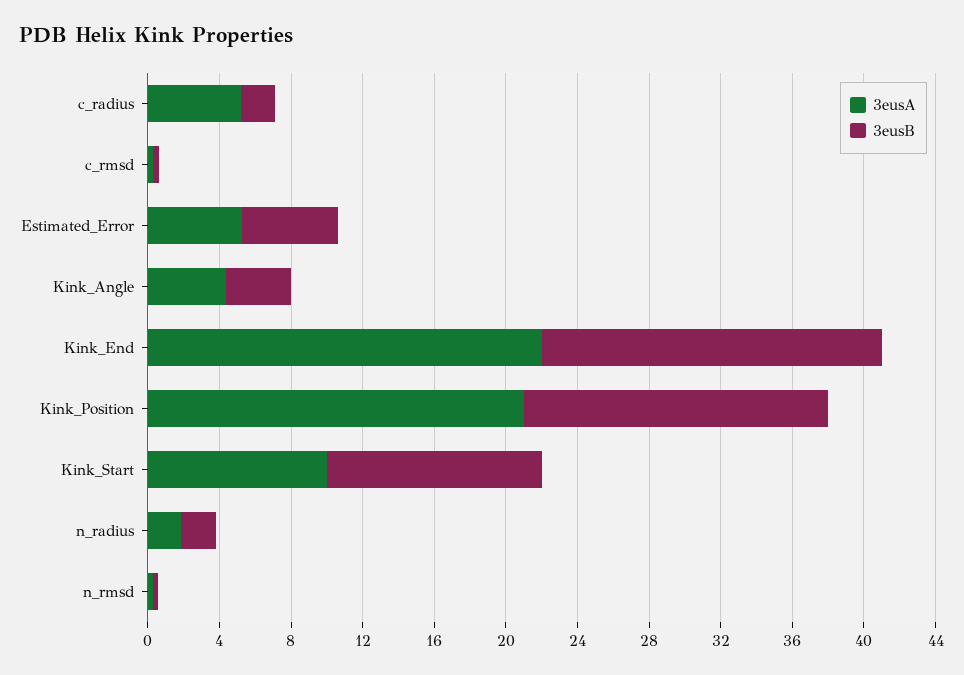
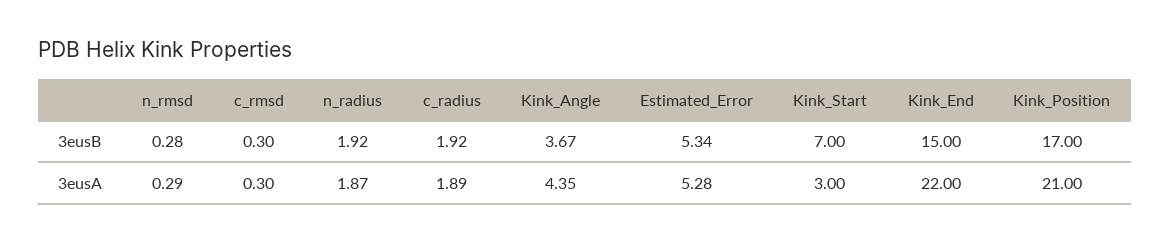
  {
    "3eusA": {
-     "c_radius": 5,
+     "c_radius": 1.89,
      "c_rmsd": 0.3,
      "Estimated_Error": 5.28,
      "Kink_Angle": 4.35,
      "Kink_End": 22,
      "Kink_Position": 21,
-     "Kink_Start": 10,
+     "Kink_Start": 3,
      "n_radius": 1.87,
      "n_rmsd": 0.29
    },
    "3eusB": {
      "c_radius": 1.92,
      "c_rmsd": 0.3,
      "Estimated_Error": 5.34,
      "Kink_Angle": 3.67,
-     "Kink_End": 19,
+     "Kink_End": 15,
      "Kink_Position": 17,
-     "Kink_Start": 12,
+     "Kink_Start": 7,
      "n_radius": 1.92,
      "n_rmsd": 0.28
    }
  }

